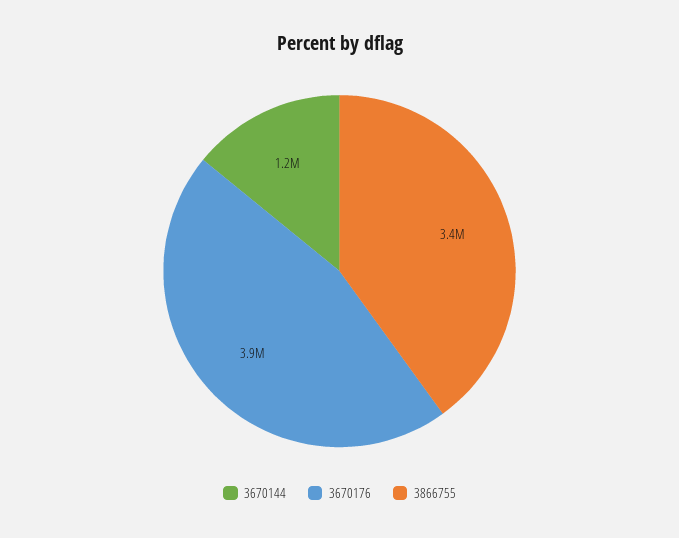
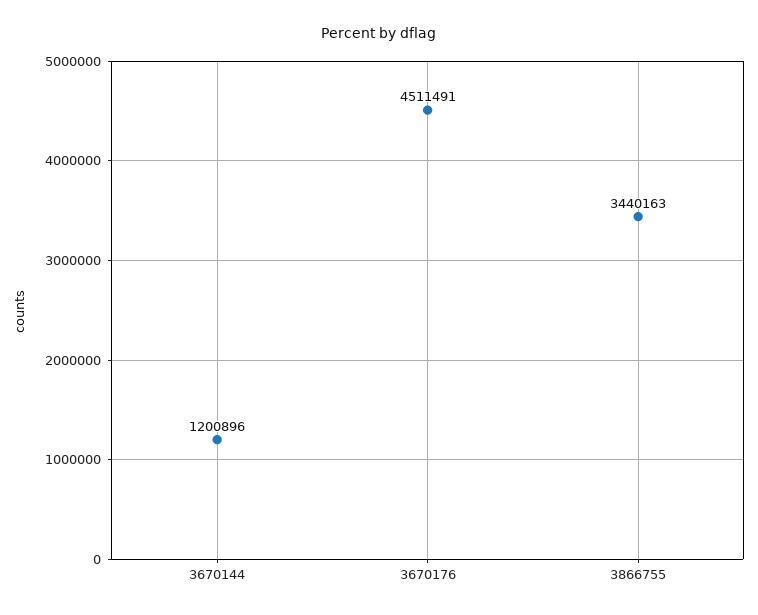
  {
    "3670144": 1200896,
-   "3670176": 3900000,
+   "3670176": 4511491,
    "3866755": 3440163
  }

